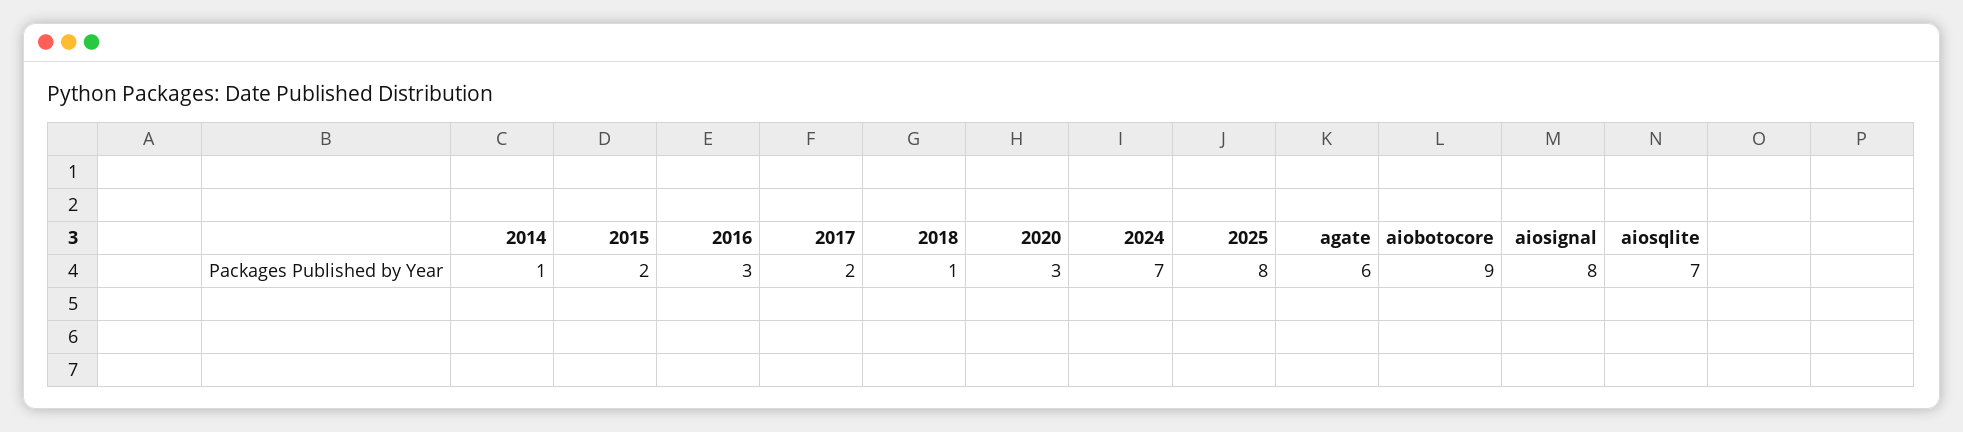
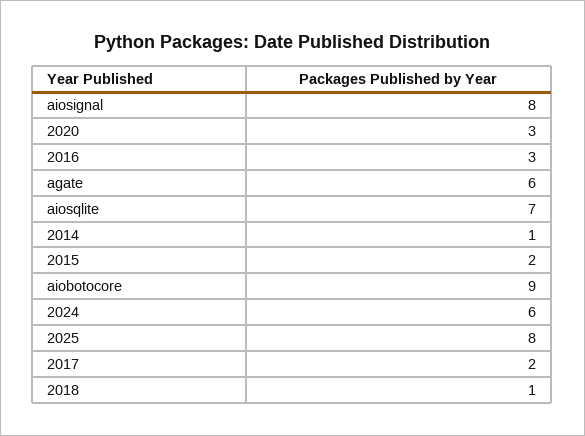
  {
    "2014": 1,
    "2015": 2,
    "2016": 3,
    "2017": 2,
    "2018": 1,
    "2020": 3,
-   "2024": 7,
+   "2024": 6,
    "2025": 8,
    "agate": 6,
    "aiobotocore": 9,
    "aiosignal": 8,
    "aiosqlite": 7
  }

